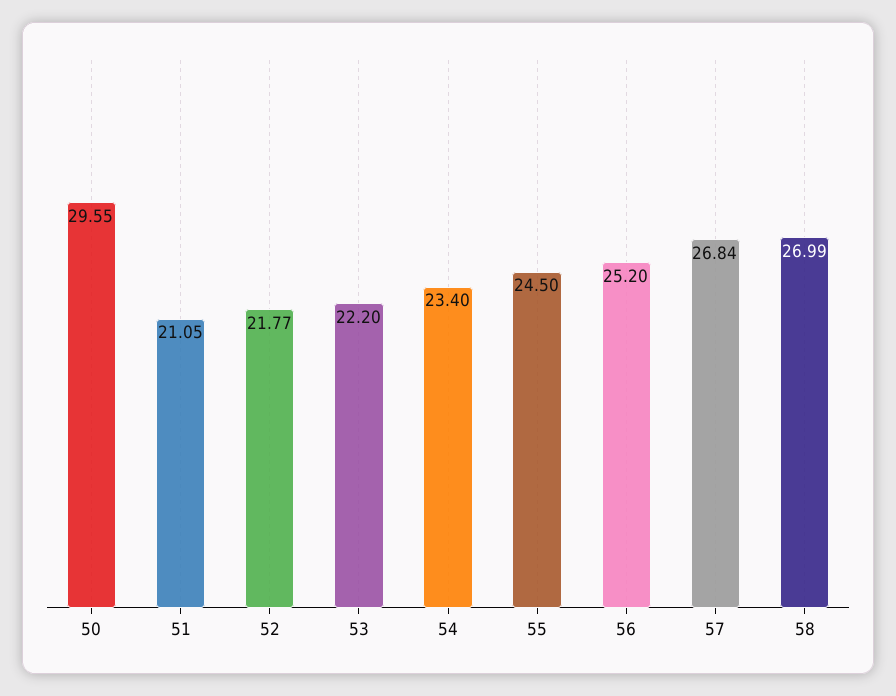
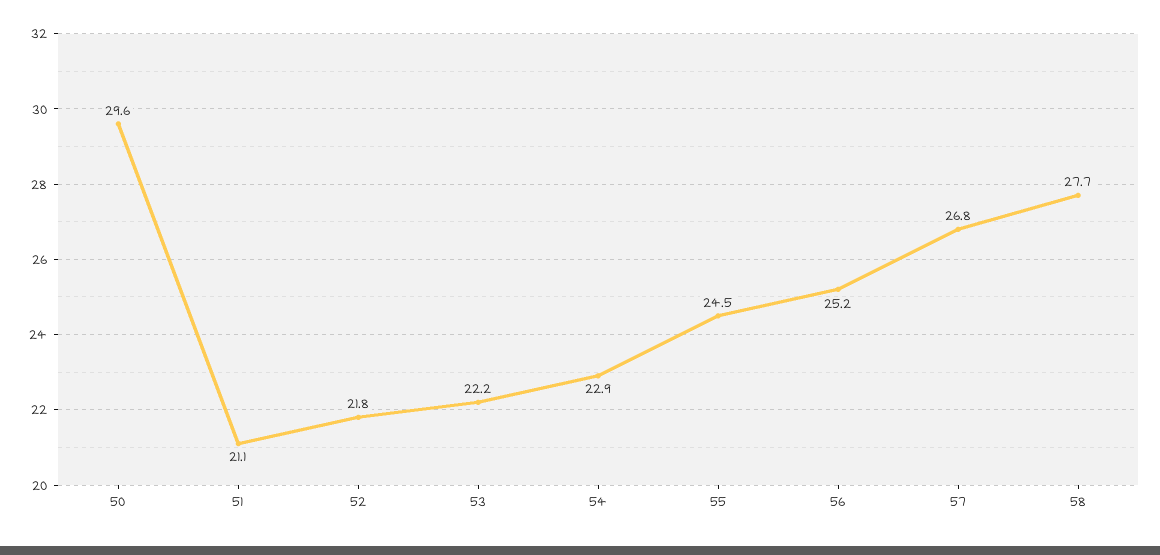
  {
    "50": 29.55,
    "51": 21.05,
    "52": 21.77,
    "53": 22.2,
-   "54": 23.4,
+   "54": 22.9,
    "55": 24.5,
    "56": 25.2,
    "57": 26.84,
-   "58": 26.99
+   "58": 27.7
  }

